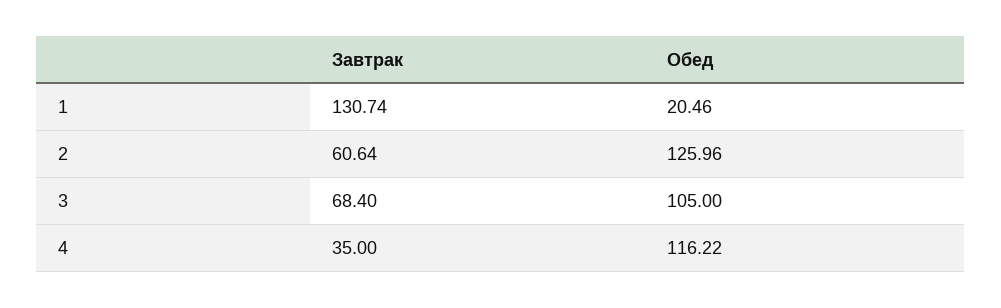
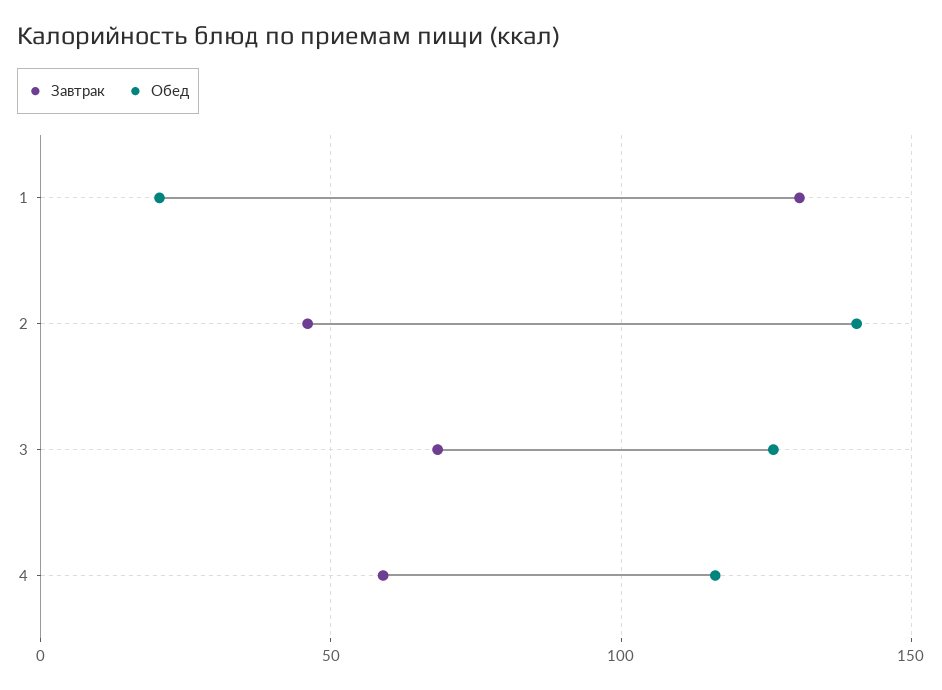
  {
    "Завтрак": {
      "1": 130.74,
-     "2": 60.64,
+     "2": 45,
      "3": 68.4,
-     "4": 35
+     "4": 60
    },
    "Обед": {
      "1": 20.46,
-     "2": 125.96,
+     "2": 140,
-     "3": 105,
+     "3": 125,
      "4": 116.22
    }
  }

